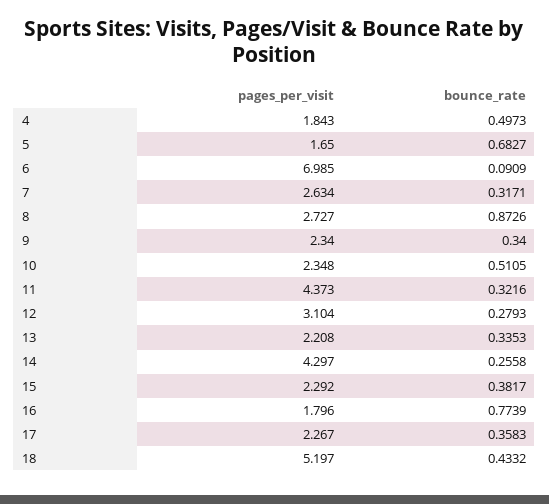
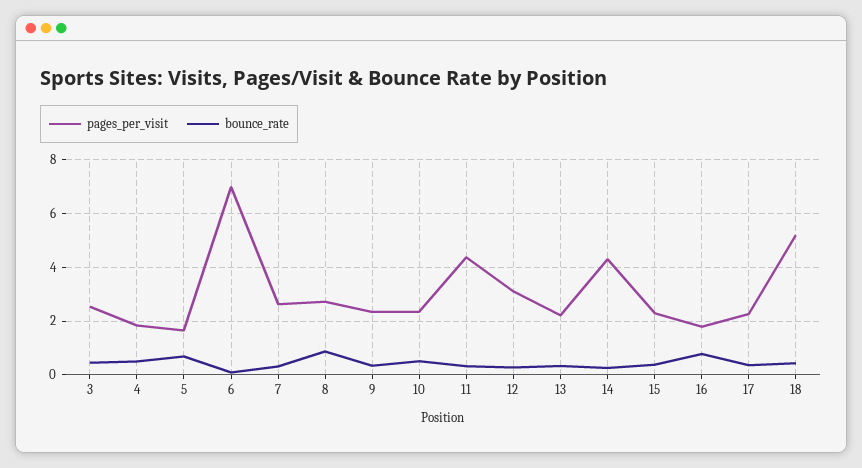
  {
    "pages_per_visit": {
      "4": 1.843,
      "5": 1.65,
      "6": 6.985,
      "7": 2.634,
      "8": 2.727,
      "9": 2.34,
      "10": 2.348,
      "11": 4.373,
      "12": 3.104,
      "13": 2.208,
      "14": 4.297,
      "15": 2.292,
      "16": 1.796,
      "17": 2.267,
-     "18": 5.197
+     "18": 5.197,
+     "3": 2.5
    },
    "bounce_rate": {
      "4": 0.4973,
      "5": 0.6827,
      "6": 0.0909,
      "7": 0.3171,
      "8": 0.8726,
      "9": 0.34,
      "10": 0.5105,
      "11": 0.3216,
      "12": 0.2793,
      "13": 0.3353,
      "14": 0.2558,
      "15": 0.3817,
      "16": 0.7739,
      "17": 0.3583,
-     "18": 0.4332
+     "18": 0.4332,
+     "3": 0.5
    }
  }

